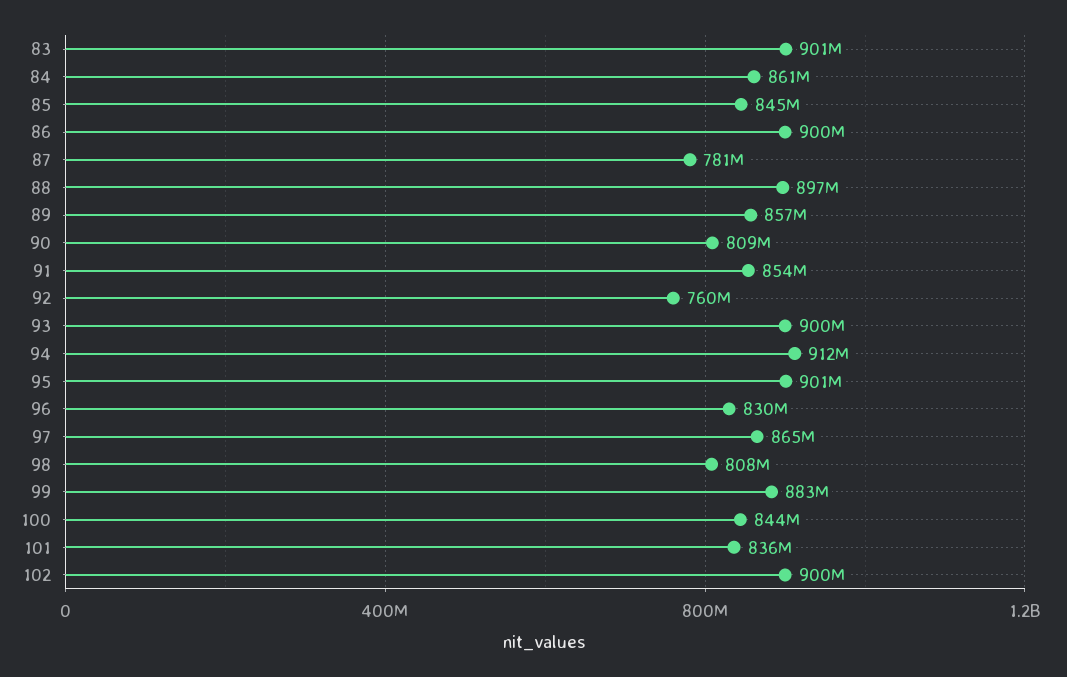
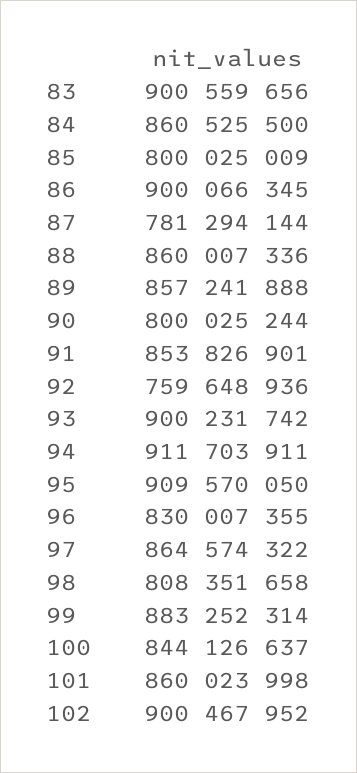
  {
    "83": 900559656,
    "84": 860525500,
-   "85": 845000000,
+   "85": 800025009,
    "86": 900066345,
    "87": 781294144,
-   "88": 897000000,
+   "88": 860007336,
    "89": 857241888,
-   "90": 809000000,
+   "90": 800025244,
    "91": 853826901,
    "92": 759648936,
    "93": 900231742,
    "94": 911703911,
-   "95": 901000000,
+   "95": 909570050,
    "96": 830007355,
    "97": 864574322,
    "98": 808351658,
    "99": 883252314,
    "100": 844126637,
-   "101": 836000000,
+   "101": 860023998,
    "102": 900467952
  }

